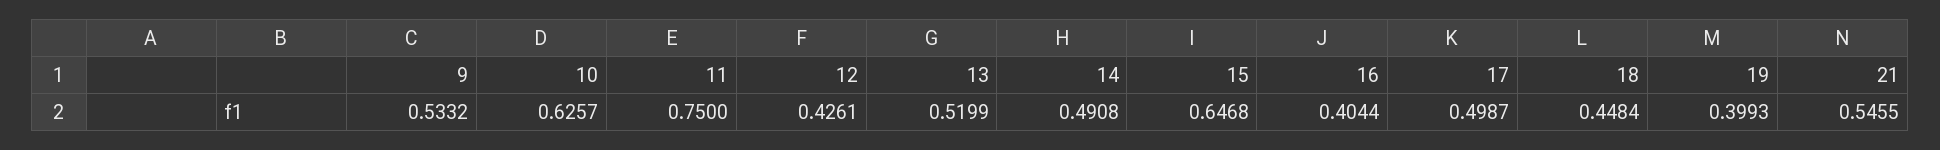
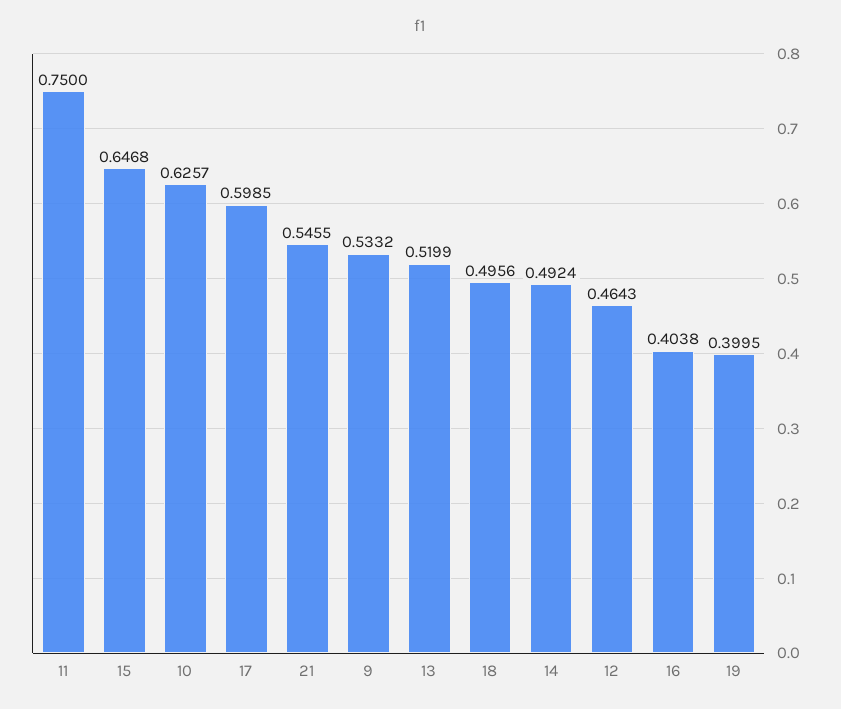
  {
    "9": 0.5332,
    "10": 0.6257,
    "11": 0.75,
-   "12": 0.4261,
+   "12": 0.4643,
    "13": 0.5199,
-   "14": 0.4908,
+   "14": 0.4924,
    "15": 0.6468,
-   "16": 0.4044,
+   "16": 0.4038,
-   "17": 0.4987,
+   "17": 0.5985,
-   "18": 0.4484,
+   "18": 0.4956,
-   "19": 0.3993,
+   "19": 0.3995,
    "21": 0.5455
  }

